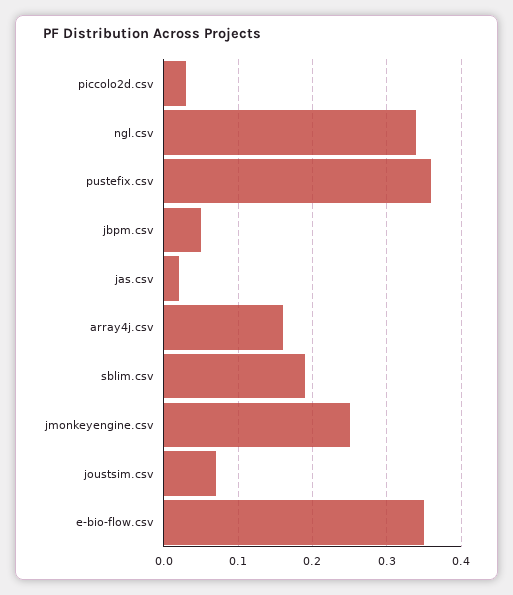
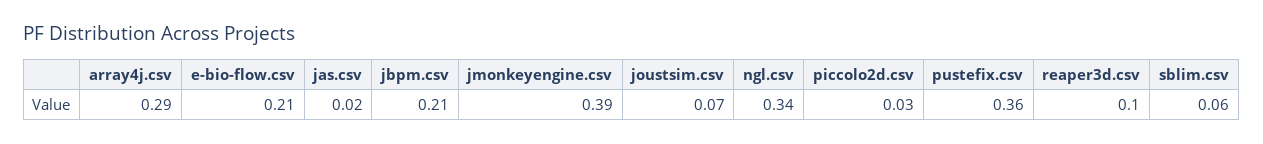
  {
    "piccolo2d.csv": 0.03,
    "ngl.csv": 0.34,
    "pustefix.csv": 0.36,
-   "jbpm.csv": 0.05,
+   "jbpm.csv": 0.21,
    "jas.csv": 0.02,
-   "array4j.csv": 0.16,
+   "array4j.csv": 0.29,
-   "sblim.csv": 0.19,
+   "sblim.csv": 0.06,
-   "jmonkeyengine.csv": 0.25,
+   "jmonkeyengine.csv": 0.39,
    "joustsim.csv": 0.07,
-   "e-bio-flow.csv": 0.35
+   "e-bio-flow.csv": 0.21,
+   "reaper3d.csv": 0.1
  }

